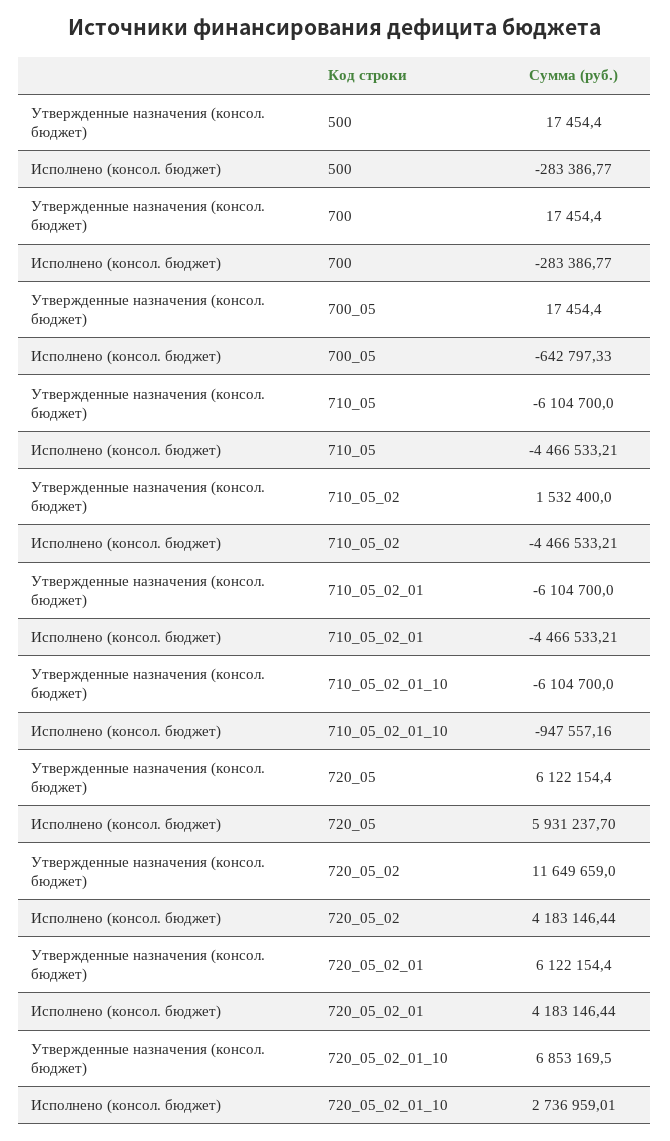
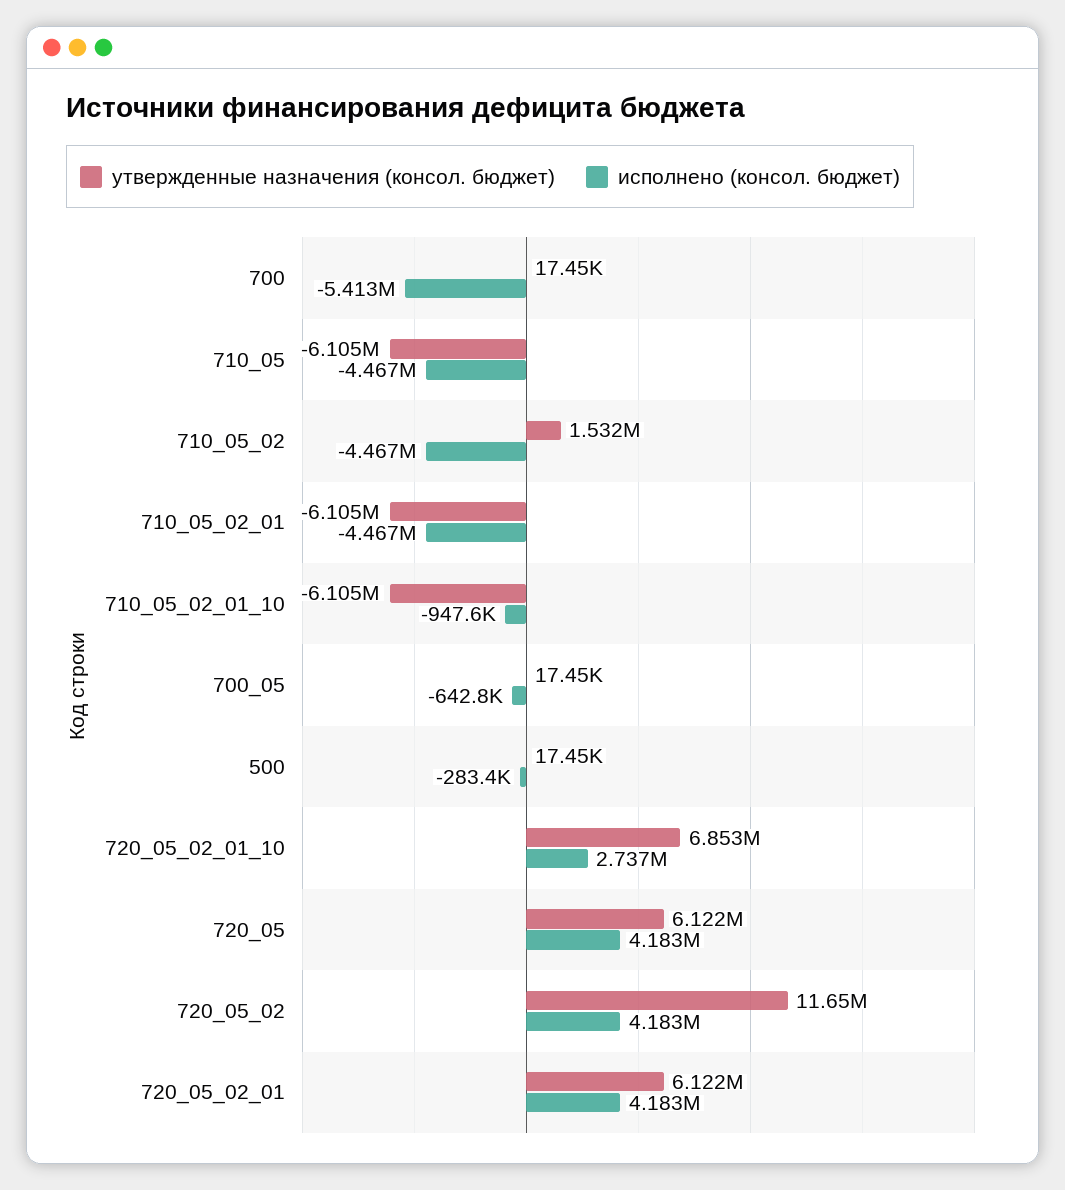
  {
    "Утвержденные назначения (консол. бюджет)": {
      "500": 17454.4,
      "700": 17454.4,
      "700_05": 17454.4,
      "710_05": -6104700,
      "710_05_02": 1532400,
      "710_05_02_01": -6104700,
      "710_05_02_01_10": -6104700,
      "720_05": 6122154.4,
      "720_05_02": 11649659,
      "720_05_02_01": 6122154.4,
      "720_05_02_01_10": 6853169.5
    },
    "Исполнено (консол. бюджет)": {
      "500": -283386.77,
-     "700": -283386.77,
+     "700": -5413000,
      "700_05": -642797.33,
      "710_05": -4466533.21,
      "710_05_02": -4466533.21,
      "710_05_02_01": -4466533.21,
      "710_05_02_01_10": -947557.16,
-     "720_05": 5931237.7,
+     "720_05": 4183000,
      "720_05_02": 4183146.44,
      "720_05_02_01": 4183146.44,
      "720_05_02_01_10": 2736959.01
    }
  }

